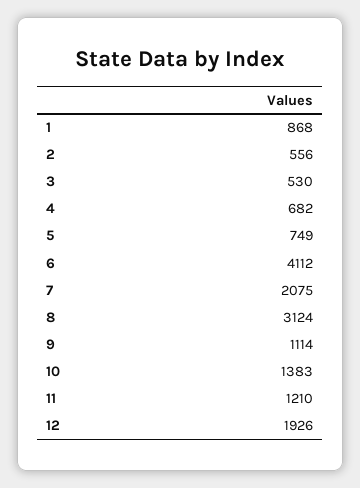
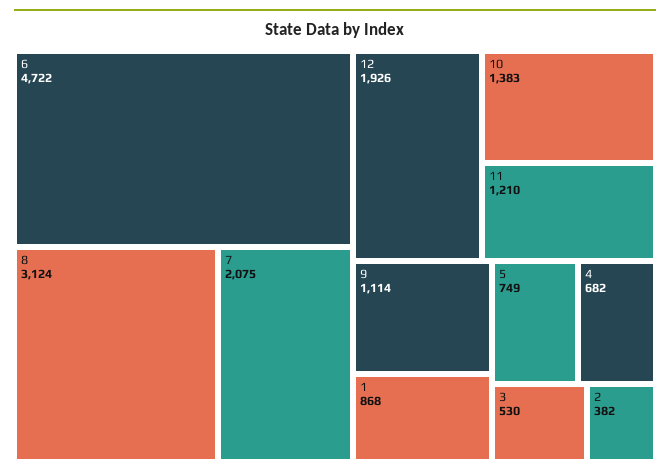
  {
    "1": 868,
-   "2": 556,
+   "2": 382,
    "3": 530,
    "4": 682,
    "5": 749,
-   "6": 4112,
+   "6": 4722,
    "7": 2075,
    "8": 3124,
    "9": 1114,
    "10": 1383,
    "11": 1210,
    "12": 1926
  }

